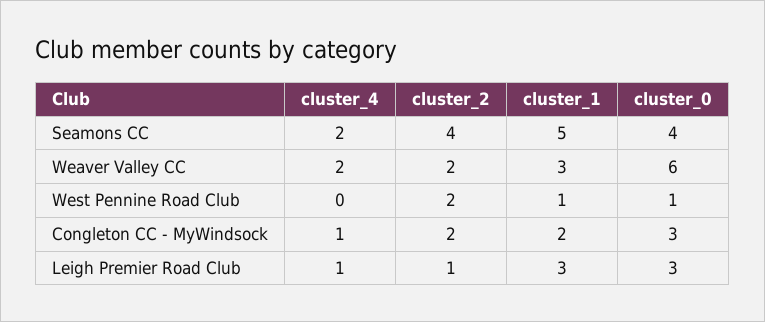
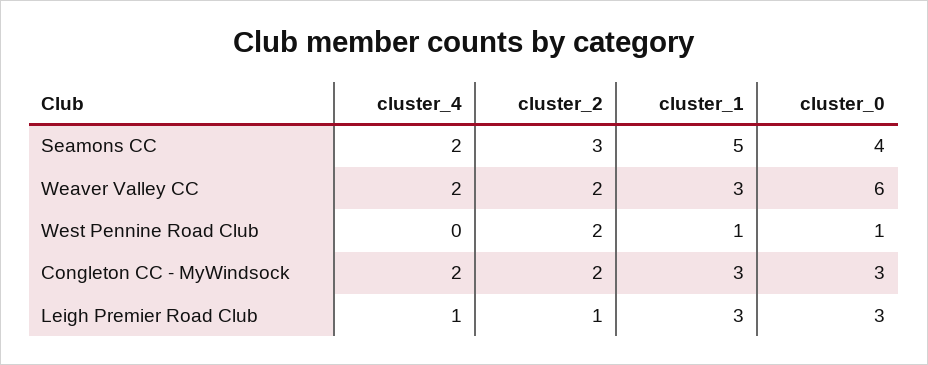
  {
    "cluster_4": {
      "Seamons CC": 2,
      "Weaver Valley CC": 2,
      "West Pennine Road Club": 0,
-     "Congleton CC - MyWindsock": 1,
+     "Congleton CC - MyWindsock": 2,
      "Leigh Premier Road Club": 1
    },
    "cluster_2": {
-     "Seamons CC": 4,
+     "Seamons CC": 3,
      "Weaver Valley CC": 2,
      "West Pennine Road Club": 2,
      "Congleton CC - MyWindsock": 2,
      "Leigh Premier Road Club": 1
    },
    "cluster_1": {
      "Seamons CC": 5,
      "Weaver Valley CC": 3,
      "West Pennine Road Club": 1,
-     "Congleton CC - MyWindsock": 2,
+     "Congleton CC - MyWindsock": 3,
      "Leigh Premier Road Club": 3
    },
    "cluster_0": {
      "Seamons CC": 4,
      "Weaver Valley CC": 6,
      "West Pennine Road Club": 1,
      "Congleton CC - MyWindsock": 3,
      "Leigh Premier Road Club": 3
    }
  }

